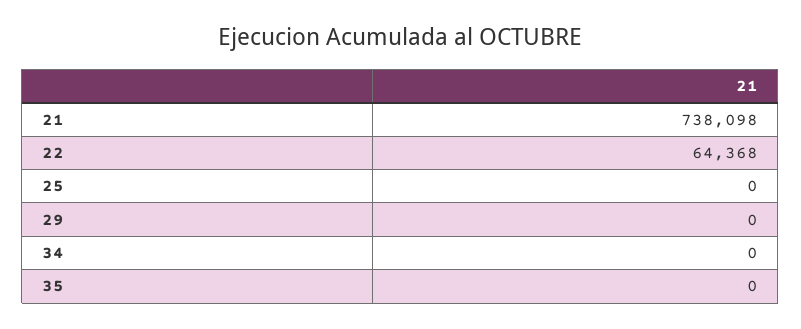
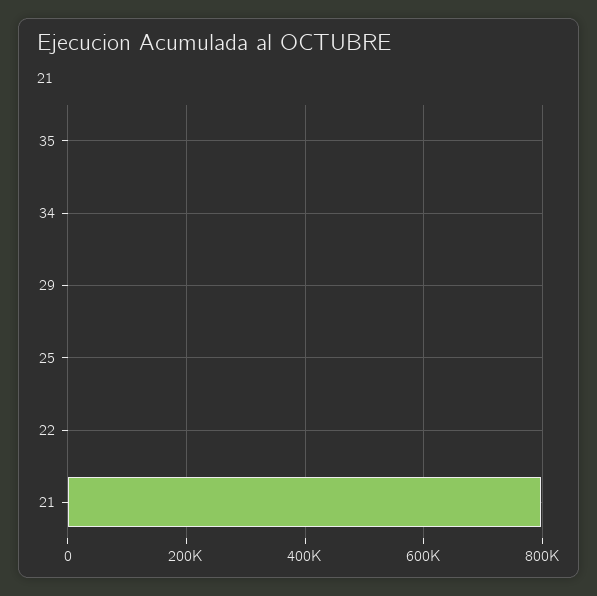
  {
-   "21": 738098,
+   "21": 800000,
-   "22": 64368,
+   "22": 0,
    "25": 0,
    "29": 0,
    "34": 0,
    "35": 0
  }

